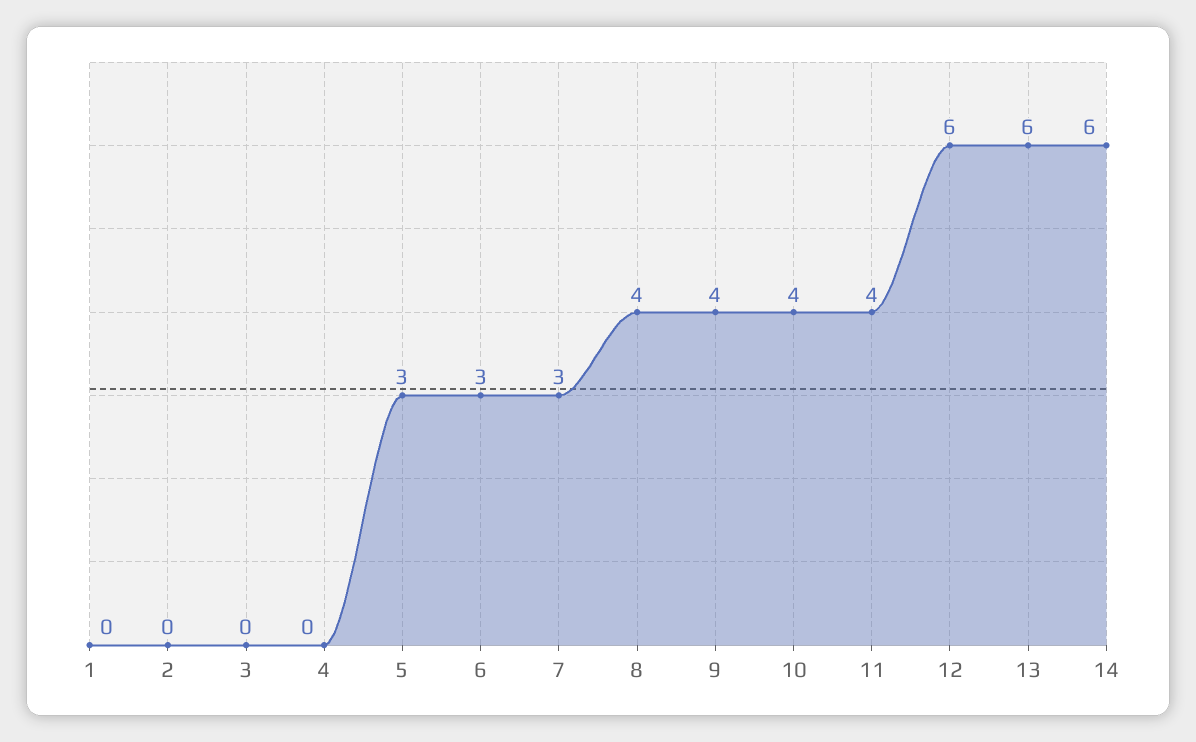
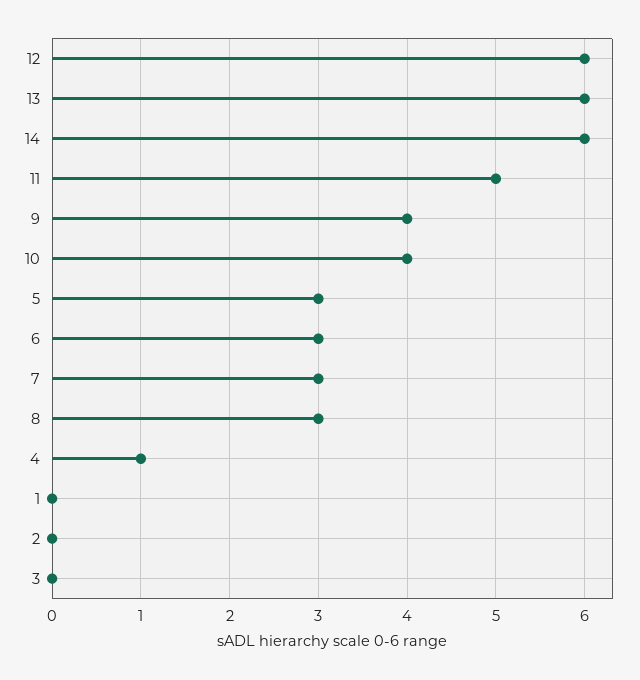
  {
    "1": 0,
    "2": 0,
    "3": 0,
-   "4": 0,
+   "4": 1,
    "5": 3,
    "6": 3,
    "7": 3,
-   "8": 4,
+   "8": 3,
    "9": 4,
    "10": 4,
-   "11": 4,
+   "11": 5,
    "12": 6,
    "13": 6,
    "14": 6
  }

